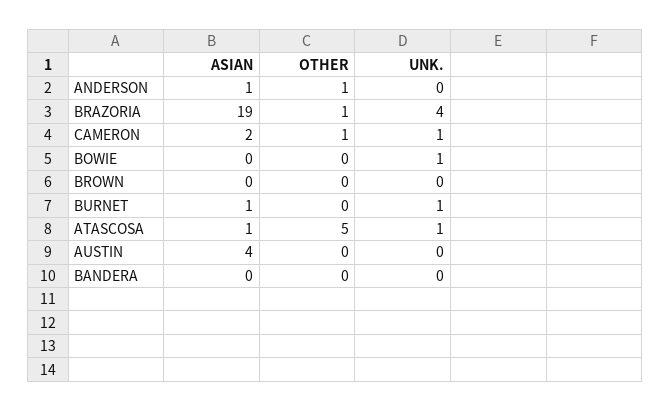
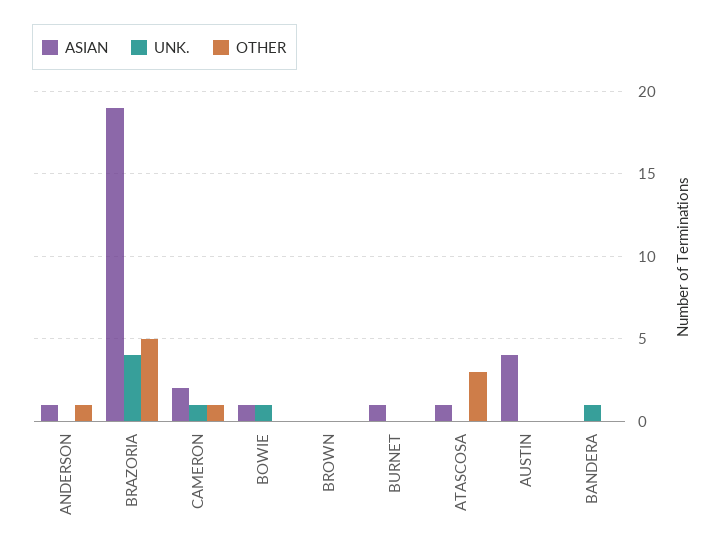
  {
    "ASIAN": {
      "ANDERSON": 1,
      "BRAZORIA": 19,
      "CAMERON": 2,
-     "BOWIE": 0,
+     "BOWIE": 1,
      "BROWN": 0,
      "BURNET": 1,
      "ATASCOSA": 1,
      "AUSTIN": 4,
      "BANDERA": 0
    },
    "OTHER": {
      "ANDERSON": 1,
-     "BRAZORIA": 1,
+     "BRAZORIA": 5,
      "CAMERON": 1,
      "BOWIE": 0,
      "BROWN": 0,
      "BURNET": 0,
-     "ATASCOSA": 5,
+     "ATASCOSA": 3,
      "AUSTIN": 0,
      "BANDERA": 0
    },
    "UNK.": {
      "ANDERSON": 0,
      "BRAZORIA": 4,
      "CAMERON": 1,
      "BOWIE": 1,
      "BROWN": 0,
-     "BURNET": 1,
+     "BURNET": 0,
-     "ATASCOSA": 1,
+     "ATASCOSA": 0,
      "AUSTIN": 0,
-     "BANDERA": 0
+     "BANDERA": 1
    }
  }

